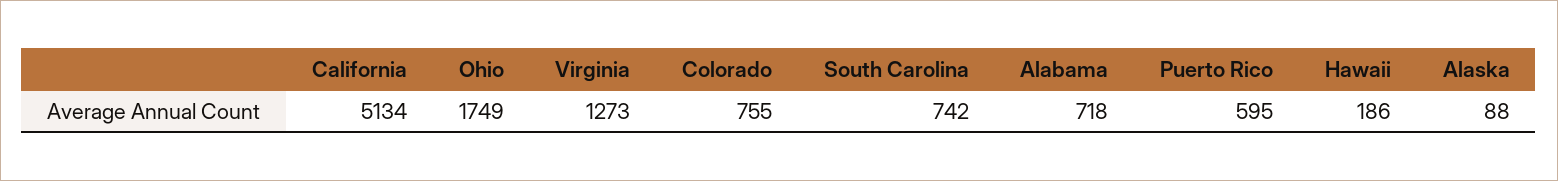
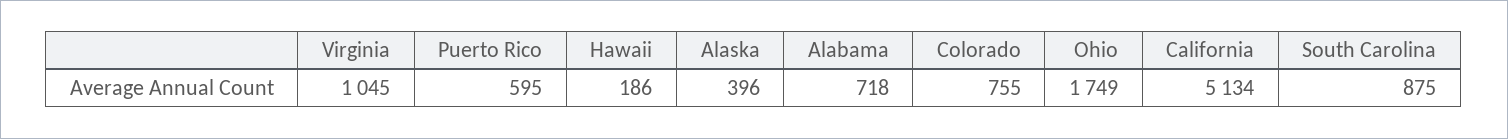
  {
    "California": 5134,
    "Ohio": 1749,
-   "Virginia": 1273,
+   "Virginia": 1045,
    "Colorado": 755,
-   "South Carolina": 742,
+   "South Carolina": 875,
    "Alabama": 718,
    "Puerto Rico": 595,
    "Hawaii": 186,
-   "Alaska": 88
+   "Alaska": 396
  }

